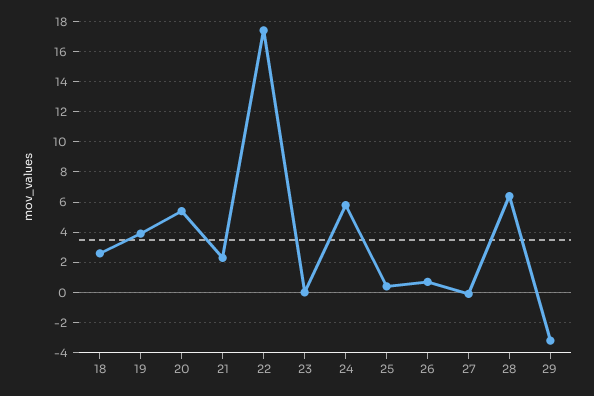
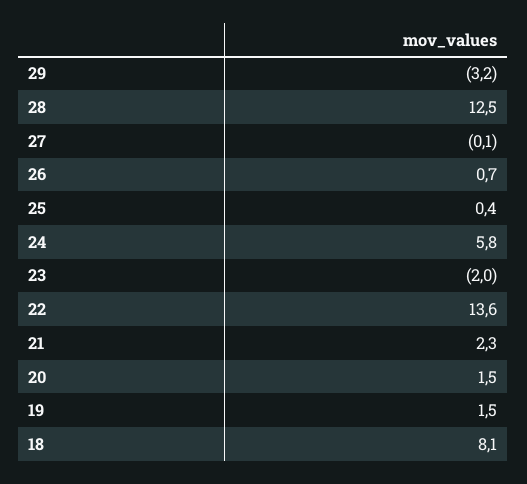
  {
-   "18": 2.5,
+   "18": 8.1,
-   "19": 4,
+   "19": 1.5,
-   "20": 5.5,
+   "20": 1.5,
    "21": 2.3,
-   "22": 17.5,
+   "22": 13.6,
-   "23": 0,
+   "23": -2,
    "24": 5.8,
    "25": 0.4,
    "26": 0.7,
    "27": -0.1,
-   "28": 6.5,
+   "28": 12.5,
    "29": -3.2
  }

